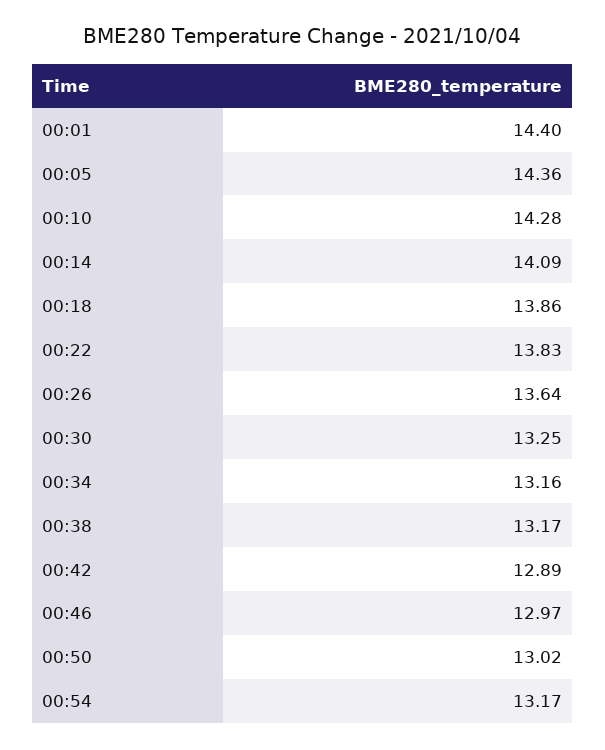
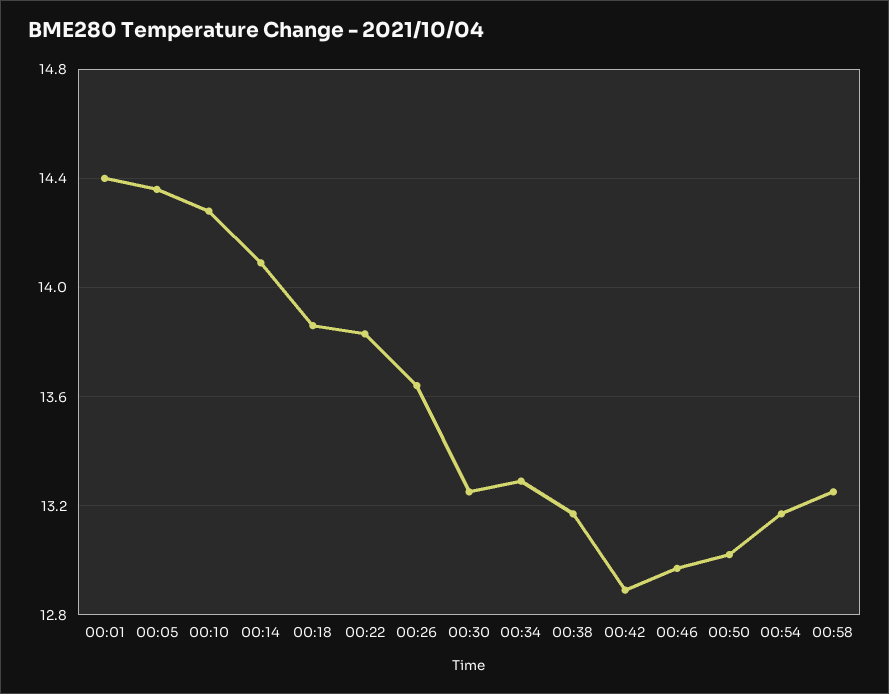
  {
    "00:01": 14.4,
    "00:05": 14.36,
    "00:10": 14.28,
    "00:14": 14.09,
    "00:18": 13.86,
    "00:22": 13.83,
    "00:26": 13.64,
    "00:30": 13.25,
-   "00:34": 13.16,
+   "00:34": 13.3,
    "00:38": 13.17,
    "00:42": 12.89,
    "00:46": 12.97,
    "00:50": 13.02,
-   "00:54": 13.17
+   "00:54": 13.17,
+   "00:58": 13.25
  }

